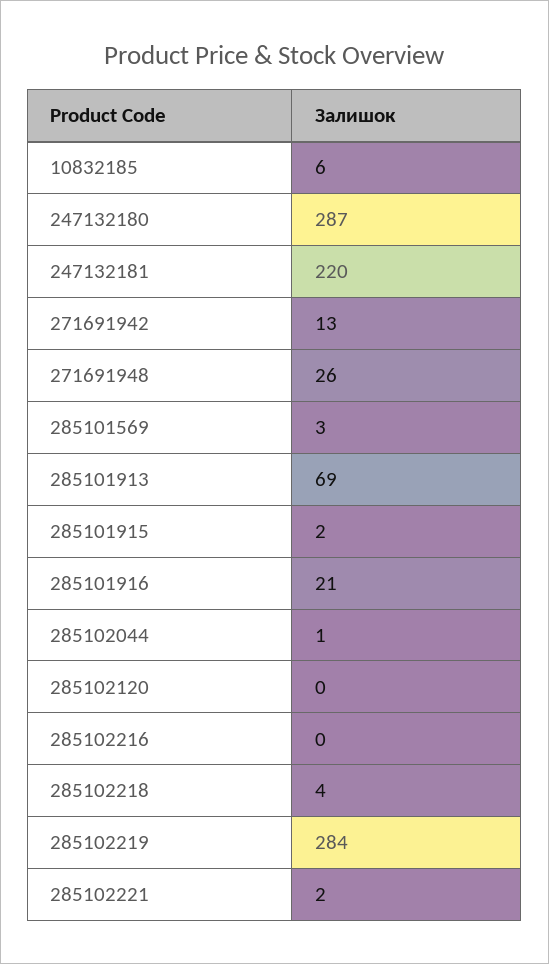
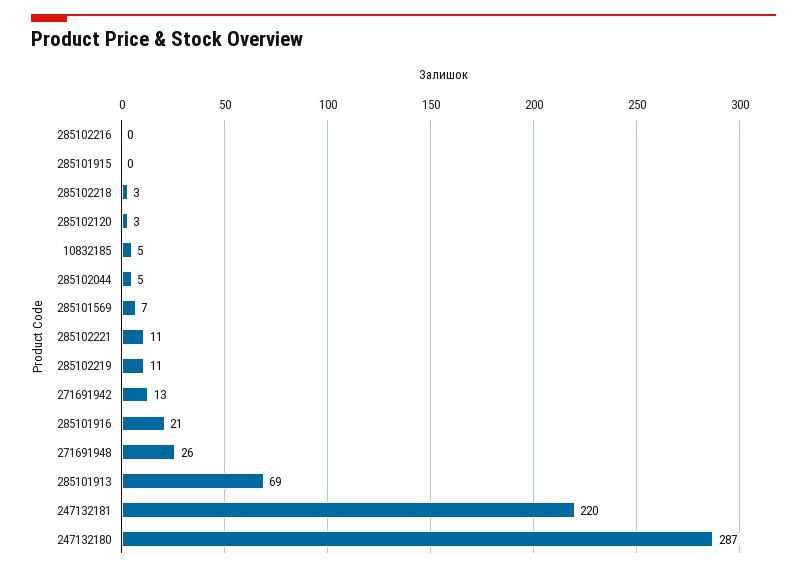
  {
-   "10832185": 6,
+   "10832185": 5,
    "247132180": 287,
    "247132181": 220,
    "271691942": 13,
    "271691948": 26,
-   "285101569": 3,
+   "285101569": 7,
    "285101913": 69,
-   "285101915": 2,
+   "285101915": 0,
    "285101916": 21,
-   "285102044": 1,
+   "285102044": 5,
-   "285102120": 0,
+   "285102120": 3,
    "285102216": 0,
-   "285102218": 4,
+   "285102218": 3,
-   "285102219": 284,
+   "285102219": 11,
-   "285102221": 2
+   "285102221": 11
  }

